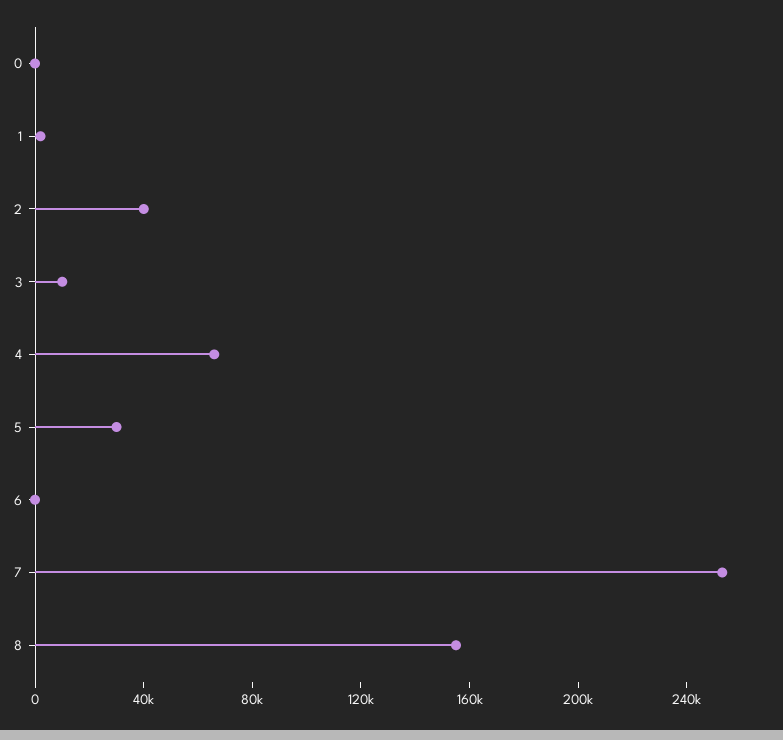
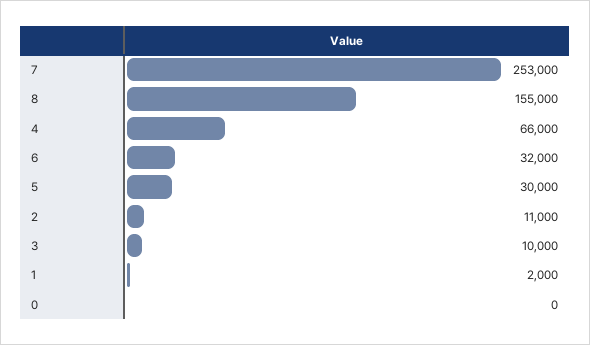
  {
    "0": 0,
    "1": 2000,
-   "2": 40000,
+   "2": 11000,
    "3": 10000,
    "4": 66000,
    "5": 30000,
-   "6": 0,
+   "6": 32000,
    "7": 253000,
    "8": 155000
  }

